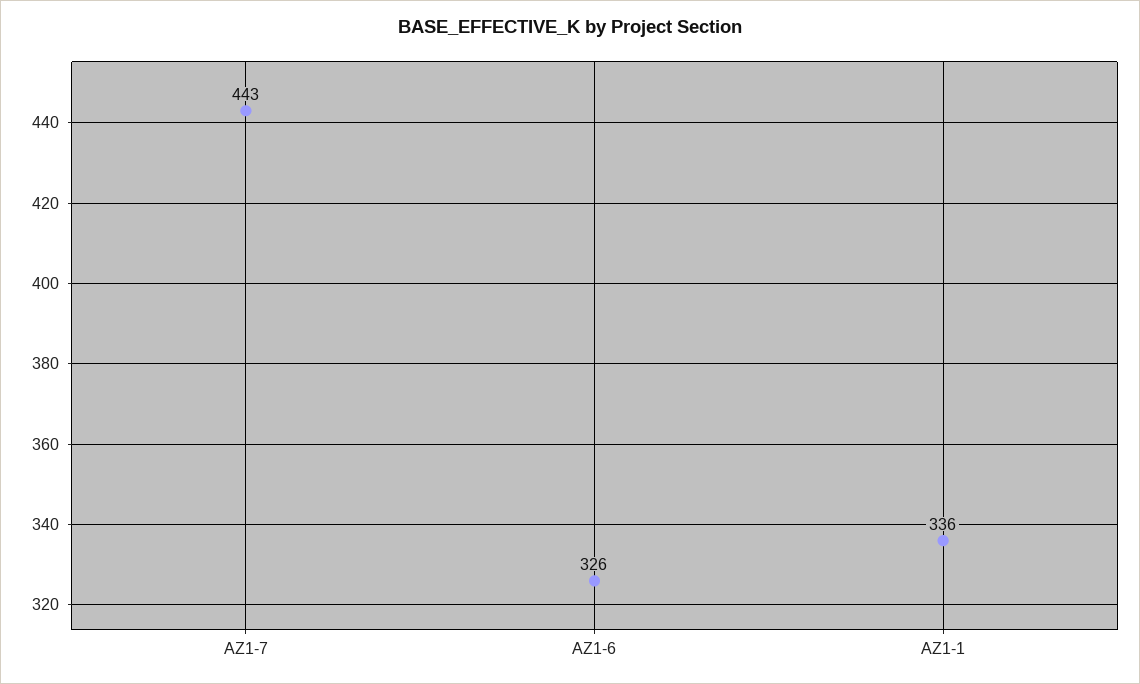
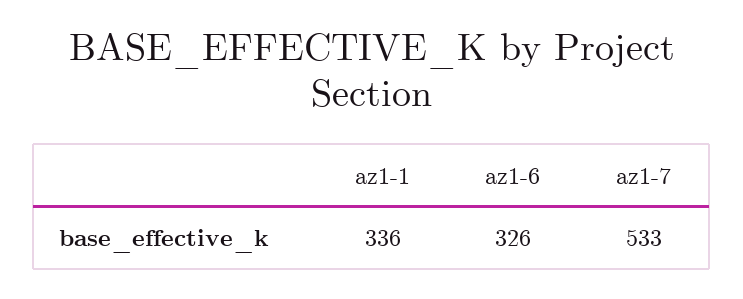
  {
-   "AZ1-7": 443,
+   "AZ1-7": 533,
    "AZ1-6": 326,
    "AZ1-1": 336
  }

